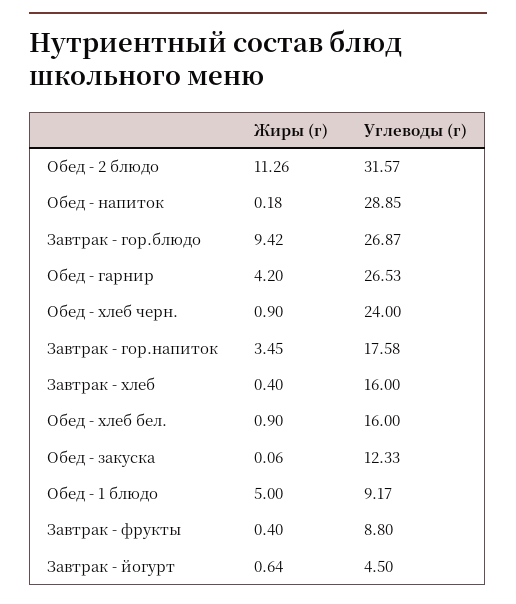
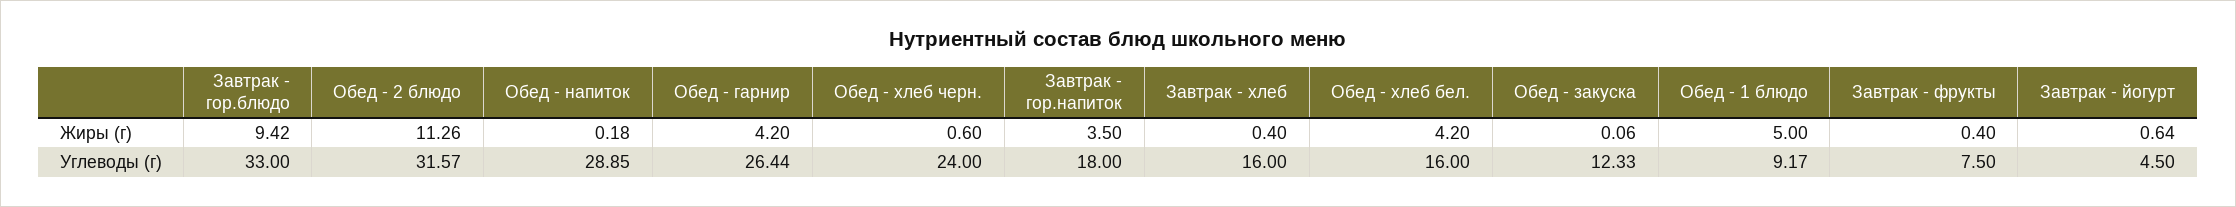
  {
    "Жиры (г)": {
      "Обед - 2 блюдо": 11.26,
      "Обед - напиток": 0.18,
      "Завтрак - гор.блюдо": 9.42,
      "Обед - гарнир": 4.2,
-     "Обед - хлеб черн.": 0.9,
+     "Обед - хлеб черн.": 0.6,
-     "Завтрак - гор.напиток": 3.45,
+     "Завтрак - гор.напиток": 3.5,
      "Завтрак - хлеб": 0.4,
-     "Обед - хлеб бел.": 0.9,
+     "Обед - хлеб бел.": 4.2,
      "Обед - закуска": 0.06,
      "Обед - 1 блюдо": 5,
      "Завтрак - фрукты": 0.4,
      "Завтрак - йогурт": 0.64
    },
    "Углеводы (г)": {
      "Обед - 2 блюдо": 31.57,
      "Обед - напиток": 28.85,
-     "Завтрак - гор.блюдо": 26.87,
+     "Завтрак - гор.блюдо": 33,
-     "Обед - гарнир": 26.53,
+     "Обед - гарнир": 26.44,
      "Обед - хлеб черн.": 24,
-     "Завтрак - гор.напиток": 17.58,
+     "Завтрак - гор.напиток": 18,
      "Завтрак - хлеб": 16,
      "Обед - хлеб бел.": 16,
      "Обед - закуска": 12.33,
      "Обед - 1 блюдо": 9.17,
-     "Завтрак - фрукты": 8.8,
+     "Завтрак - фрукты": 7.5,
      "Завтрак - йогурт": 4.5
    }
  }

